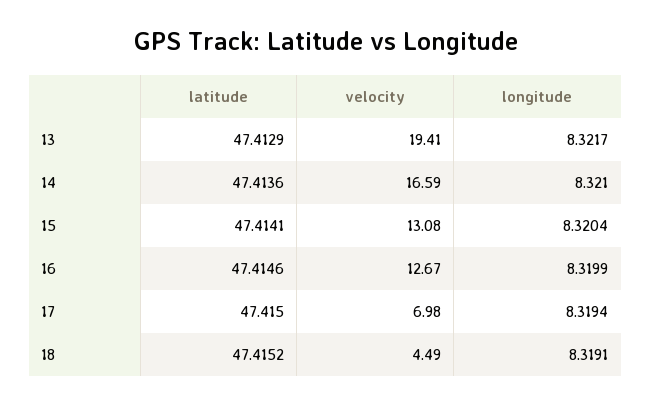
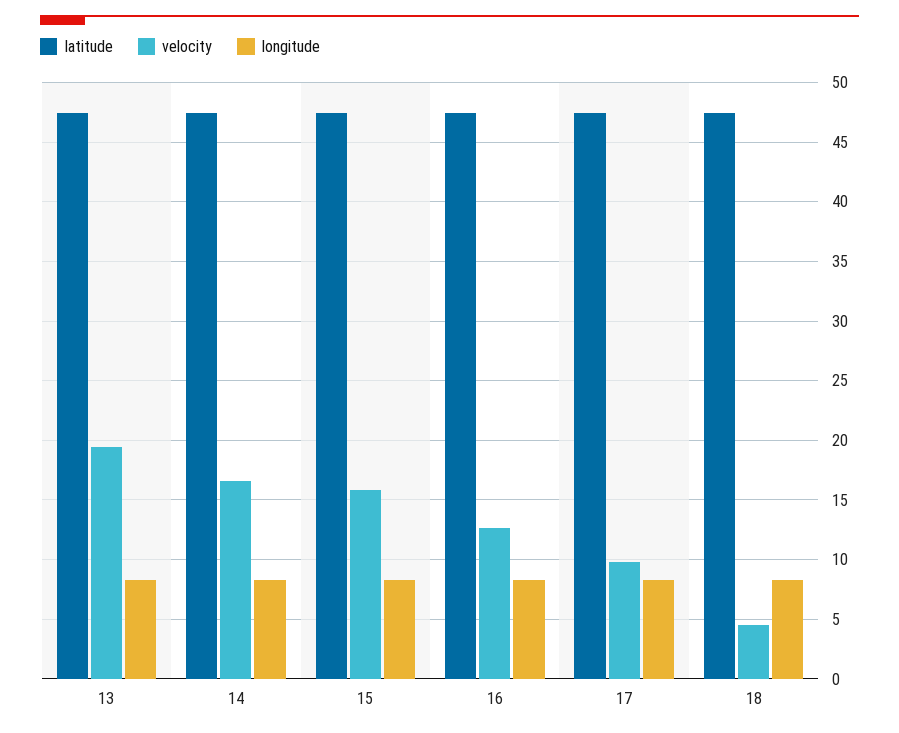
  {
    "latitude": {
      "13": 47.4129,
      "14": 47.4136,
      "15": 47.4141,
      "16": 47.4146,
      "17": 47.415,
      "18": 47.4152
    },
    "velocity": {
      "13": 19.41,
      "14": 16.59,
-     "15": 13.08,
+     "15": 16,
      "16": 12.67,
-     "17": 6.98,
+     "17": 10,
      "18": 4.49
    },
    "longitude": {
      "13": 8.3217,
      "14": 8.321,
      "15": 8.3204,
      "16": 8.3199,
      "17": 8.3194,
      "18": 8.3191
    }
  }

